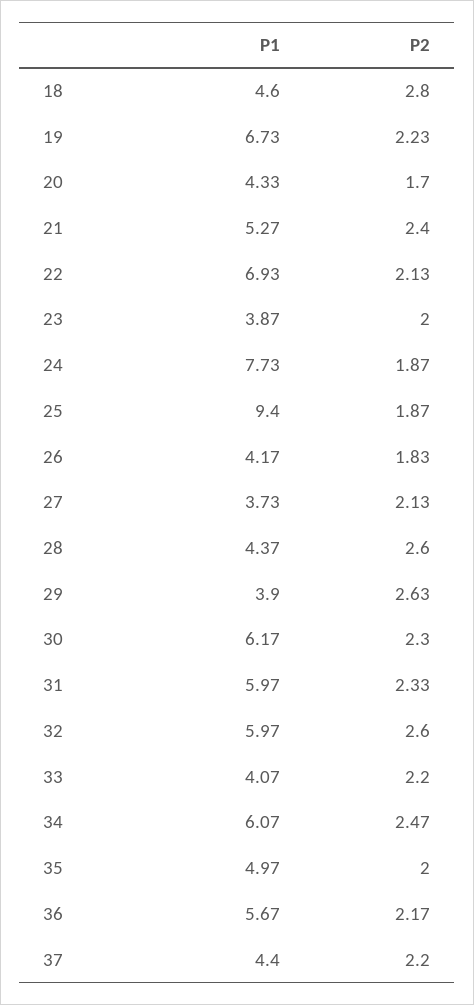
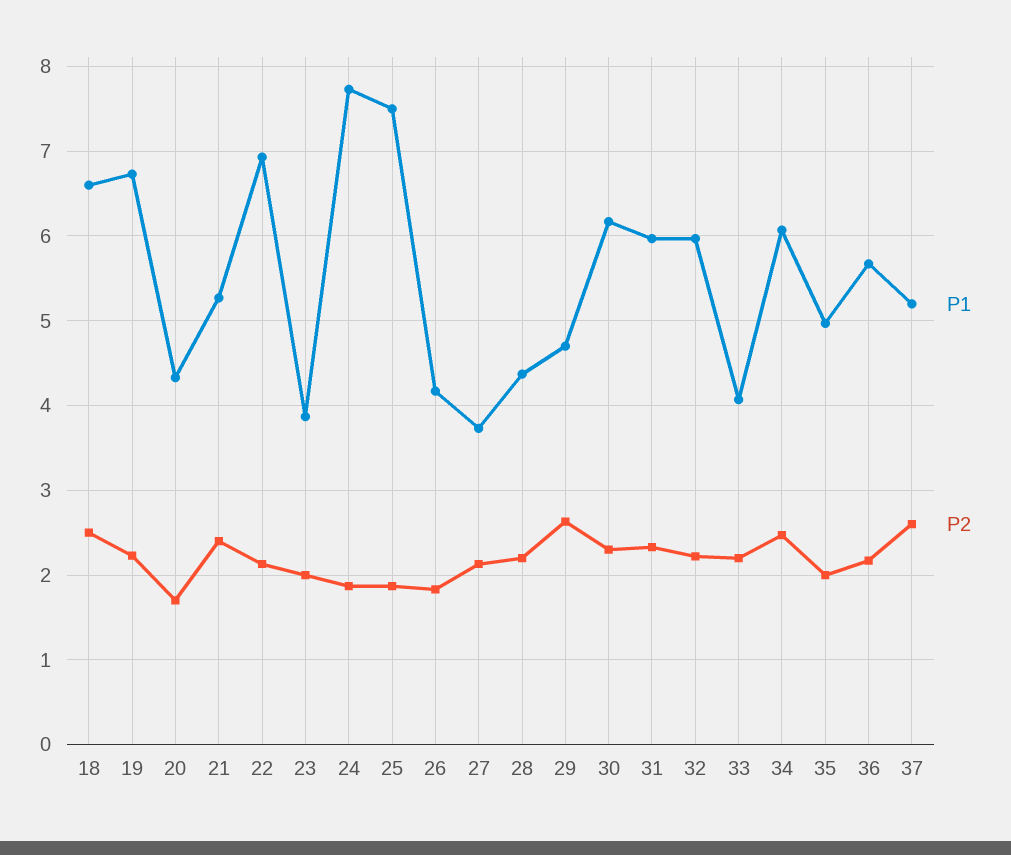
  {
    "P1": {
-     "18": 4.6,
+     "18": 6.6,
      "19": 6.73,
      "20": 4.33,
      "21": 5.27,
      "22": 6.93,
      "23": 3.87,
      "24": 7.73,
-     "25": 9.4,
+     "25": 7.5,
      "26": 4.17,
      "27": 3.73,
      "28": 4.37,
-     "29": 3.9,
+     "29": 4.7,
      "30": 6.17,
      "31": 5.97,
      "32": 5.97,
      "33": 4.07,
      "34": 6.07,
      "35": 4.97,
      "36": 5.67,
-     "37": 4.4
+     "37": 5.2
    },
    "P2": {
-     "18": 2.8,
+     "18": 2.5,
      "19": 2.23,
      "20": 1.7,
      "21": 2.4,
      "22": 2.13,
      "23": 2,
      "24": 1.87,
      "25": 1.87,
      "26": 1.83,
      "27": 2.13,
-     "28": 2.6,
+     "28": 2.2,
      "29": 2.63,
      "30": 2.3,
      "31": 2.33,
-     "32": 2.6,
+     "32": 2.2,
      "33": 2.2,
      "34": 2.47,
      "35": 2,
      "36": 2.17,
-     "37": 2.2
+     "37": 2.6
    }
  }

